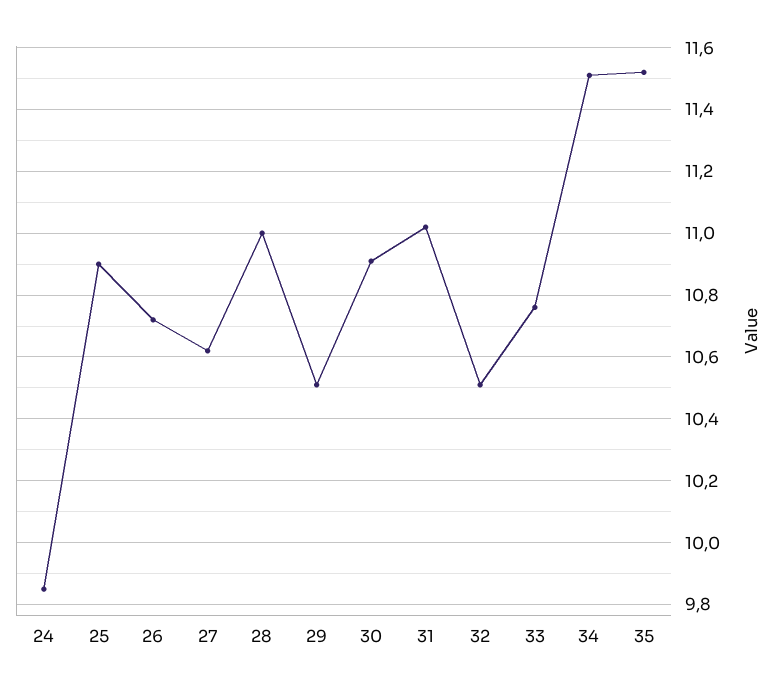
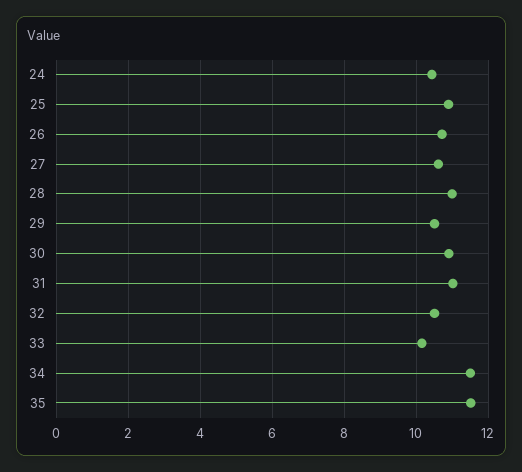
  {
-   "24": 9.85,
+   "24": 10.4,
    "25": 10.9,
    "26": 10.7,
    "27": 10.6,
    "28": 11,
    "29": 10.5,
    "30": 10.9,
    "31": 11,
    "32": 10.5,
-   "33": 10.75,
+   "33": 10.2,
    "34": 11.5,
    "35": 11.5
  }

